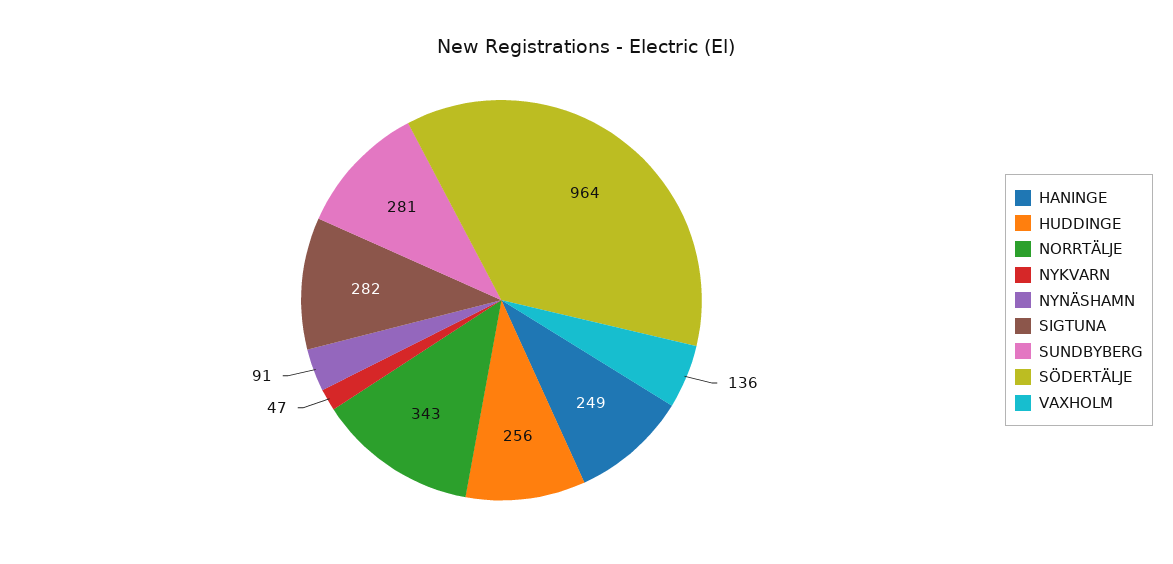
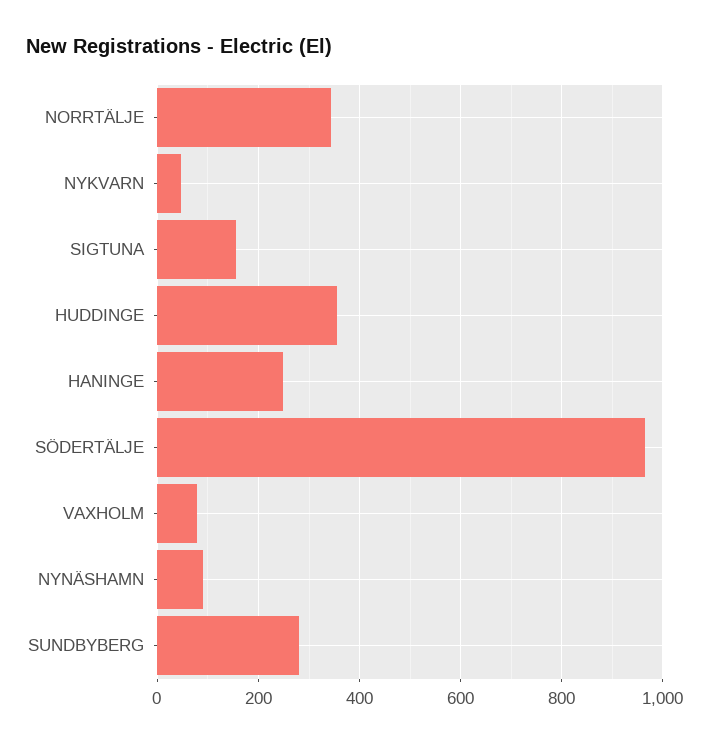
  {
    "HANINGE": 249,
-   "HUDDINGE": 256,
+   "HUDDINGE": 360,
    "NORRTÄLJE": 343,
    "NYKVARN": 47,
    "NYNÄSHAMN": 91,
-   "SIGTUNA": 282,
+   "SIGTUNA": 160,
    "SUNDBYBERG": 281,
    "SÖDERTÄLJE": 964,
-   "VAXHOLM": 136
+   "VAXHOLM": 80
  }

